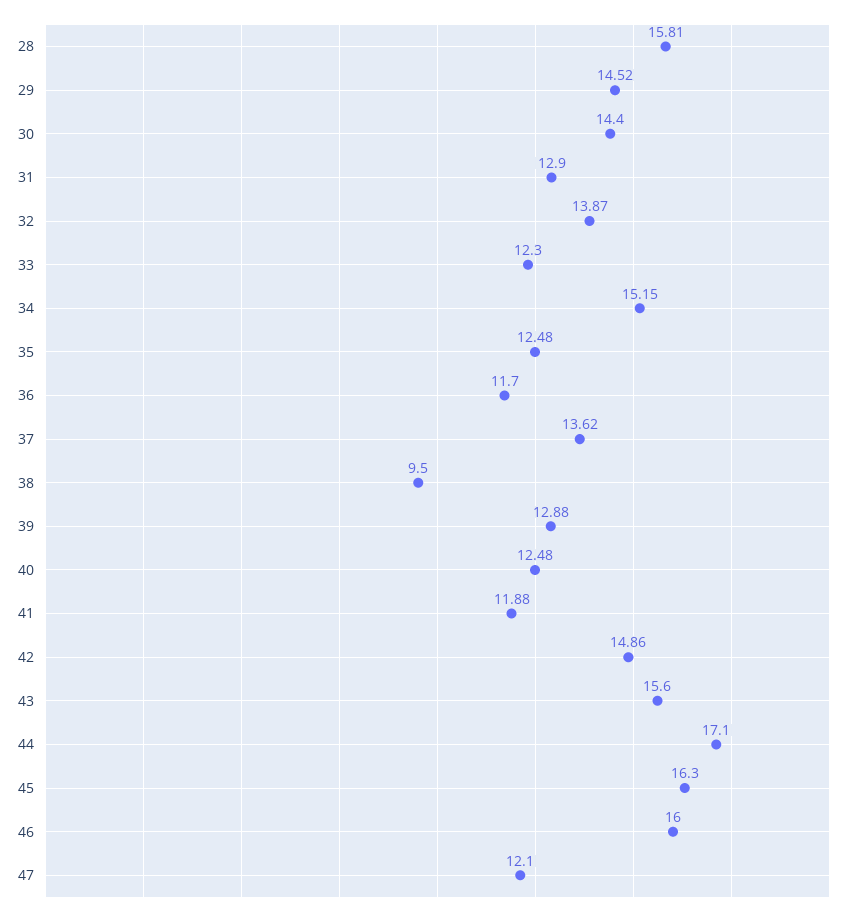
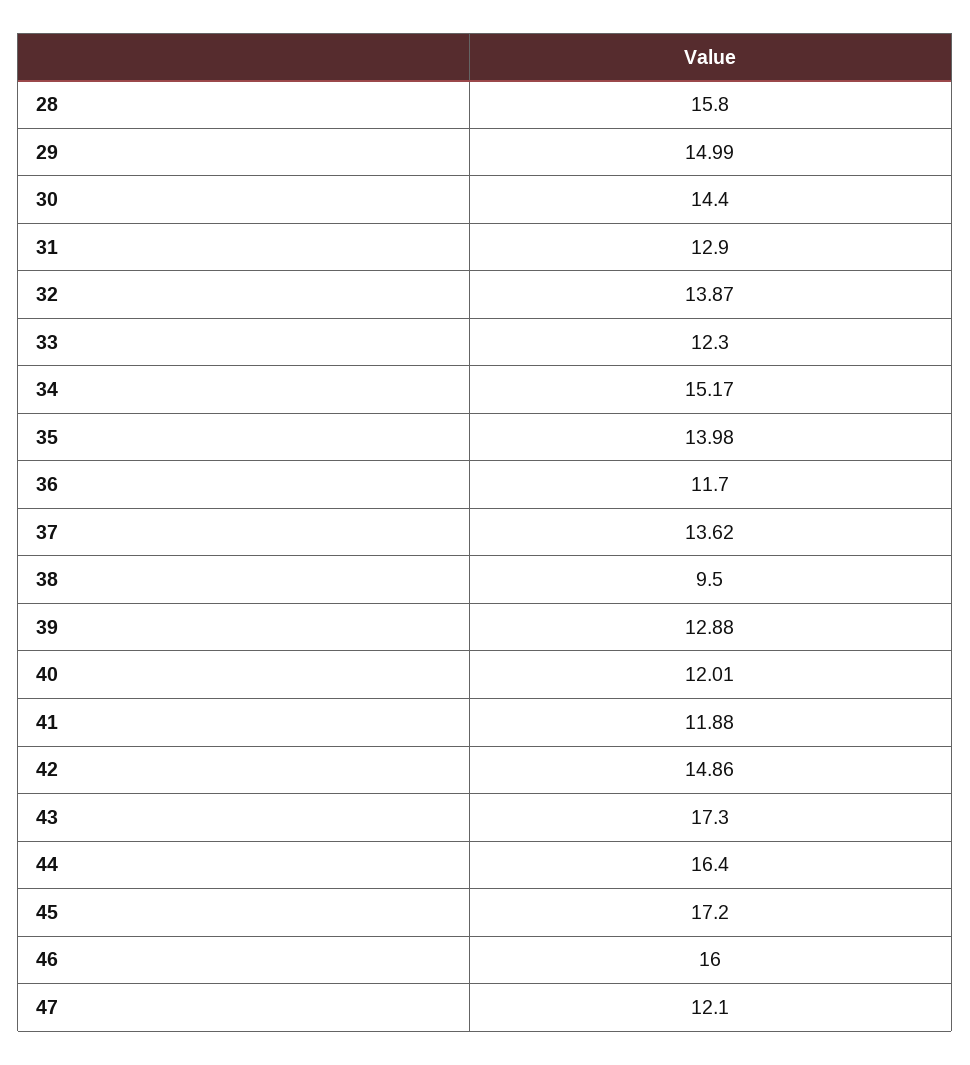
  {
-   "28": 15.81,
+   "28": 15.8,
-   "29": 14.52,
+   "29": 14.99,
    "30": 14.4,
    "31": 12.9,
    "32": 13.87,
    "33": 12.3,
-   "34": 15.15,
+   "34": 15.17,
-   "35": 12.48,
+   "35": 13.98,
    "36": 11.7,
    "37": 13.62,
    "38": 9.5,
    "39": 12.88,
-   "40": 12.48,
+   "40": 12.01,
    "41": 11.88,
    "42": 14.86,
-   "43": 15.6,
+   "43": 17.3,
-   "44": 17.1,
+   "44": 16.4,
-   "45": 16.3,
+   "45": 17.2,
    "46": 16,
    "47": 12.1
  }

